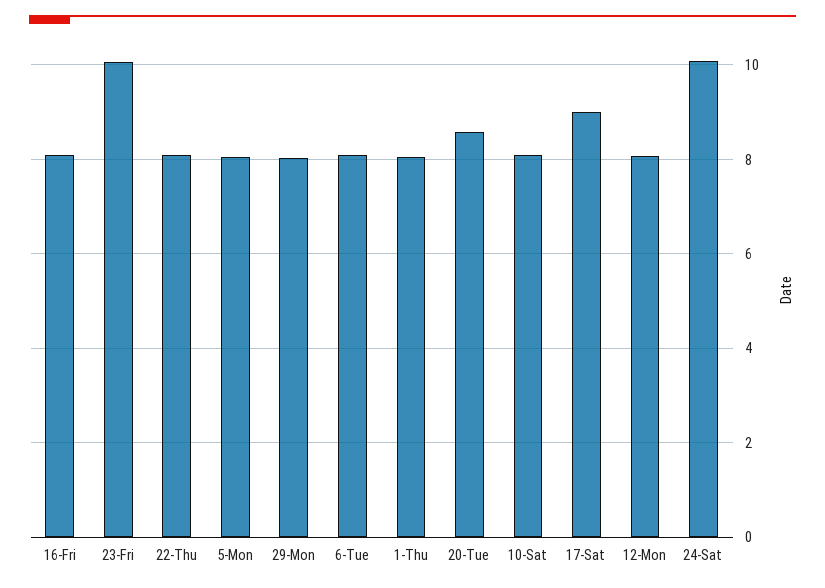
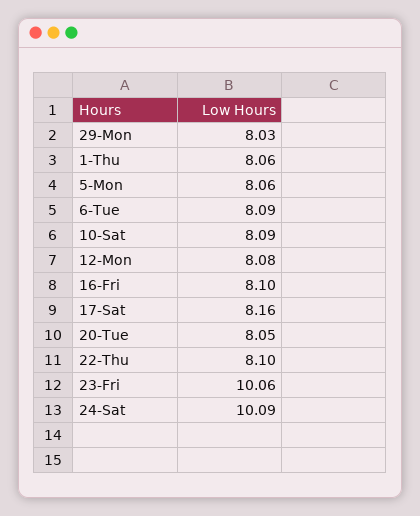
  {
    "16-Fri": 8.1,
    "23-Fri": 10.06,
    "22-Thu": 8.1,
    "5-Mon": 8.06,
    "29-Mon": 8.03,
    "6-Tue": 8.09,
    "1-Thu": 8.06,
-   "20-Tue": 8.6,
+   "20-Tue": 8.05,
    "10-Sat": 8.09,
-   "17-Sat": 9,
+   "17-Sat": 8.16,
    "12-Mon": 8.08,
    "24-Sat": 10.09
  }

